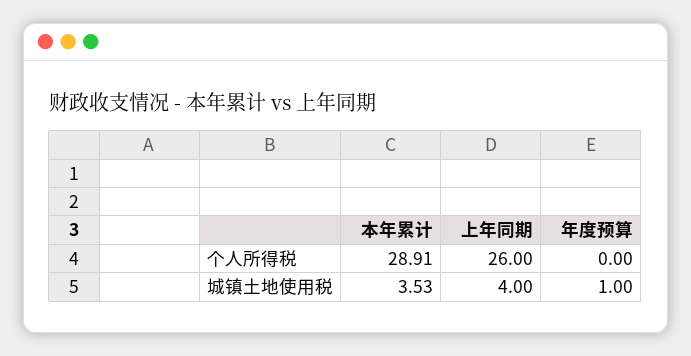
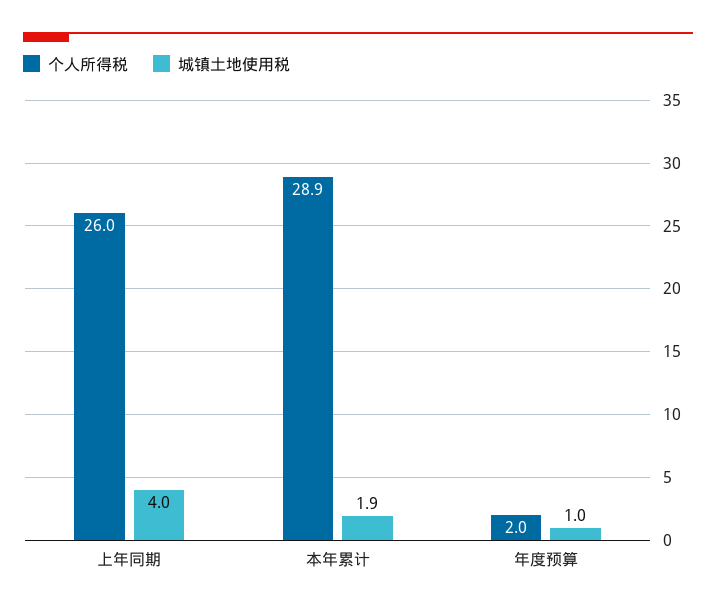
  {
    "个人所得税": {
      "本年累计": 28.91,
      "上年同期": 26,
-     "年度预算": 0
+     "年度预算": 2
    },
    "城镇土地使用税": {
-     "本年累计": 3.53,
+     "本年累计": 1.9,
      "上年同期": 4,
      "年度预算": 1
    }
  }

